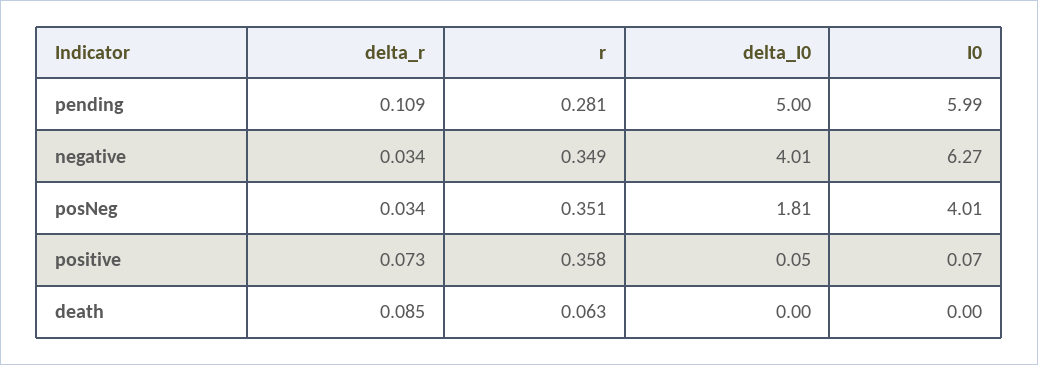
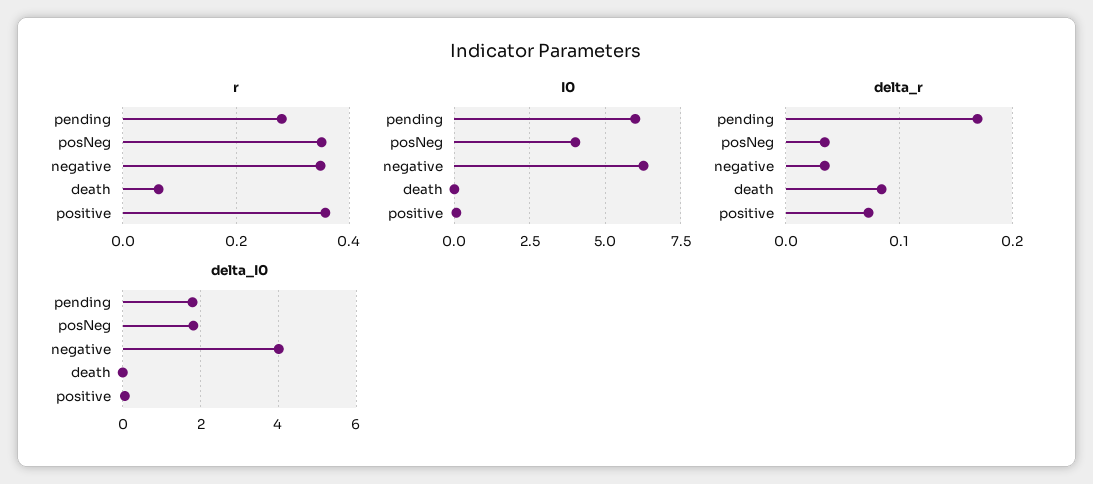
  {
    "delta_r": {
-     "pending": 0.109,
+     "pending": 0.17,
      "negative": 0.034,
      "posNeg": 0.034,
      "positive": 0.073,
      "death": 0.085
    },
    "r": {
      "pending": 0.281,
      "negative": 0.349,
      "posNeg": 0.351,
      "positive": 0.358,
      "death": 0.063
    },
    "delta_I0": {
-     "pending": 5,
+     "pending": 1.8,
      "negative": 4.01,
      "posNeg": 1.81,
      "positive": 0.05,
      "death": 0
    },
    "I0": {
      "pending": 5.99,
      "negative": 6.27,
      "posNeg": 4.01,
      "positive": 0.07,
      "death": 0
    }
  }

